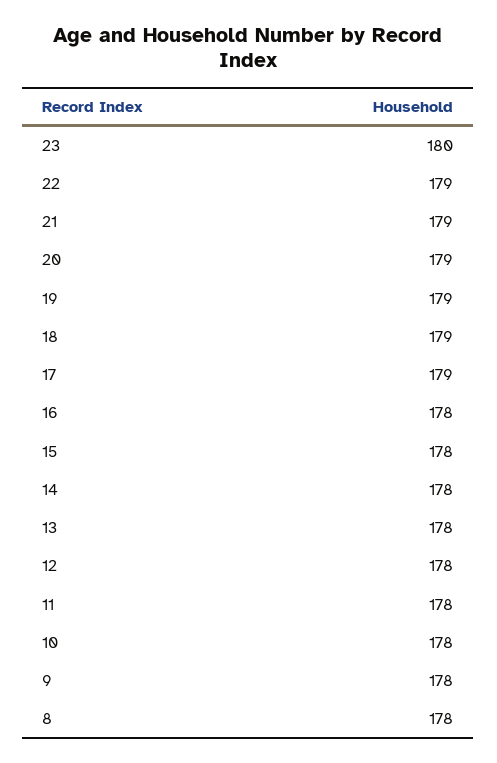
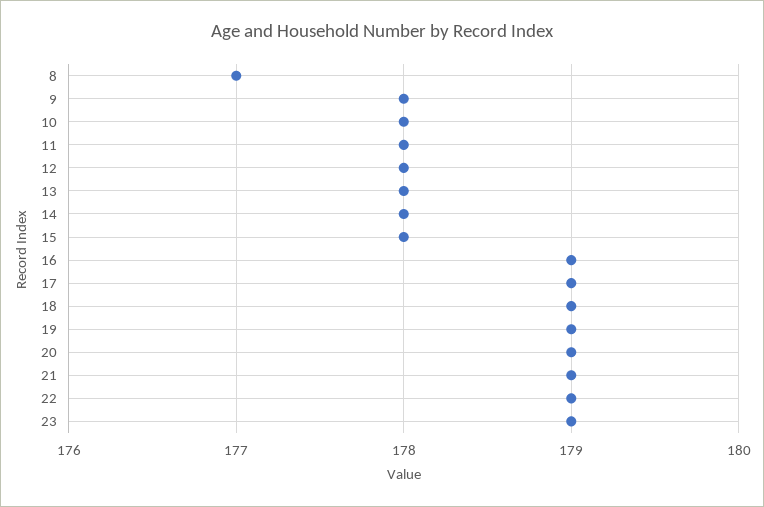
  {
-   "23": 180,
+   "23": 179,
    "22": 179,
    "21": 179,
    "20": 179,
    "19": 179,
    "18": 179,
    "17": 179,
-   "16": 178,
+   "16": 179,
    "15": 178,
    "14": 178,
    "13": 178,
    "12": 178,
    "11": 178,
    "10": 178,
    "9": 178,
-   "8": 178
+   "8": 177
  }

